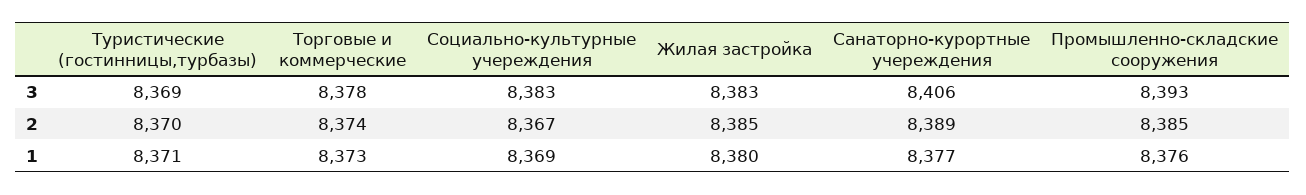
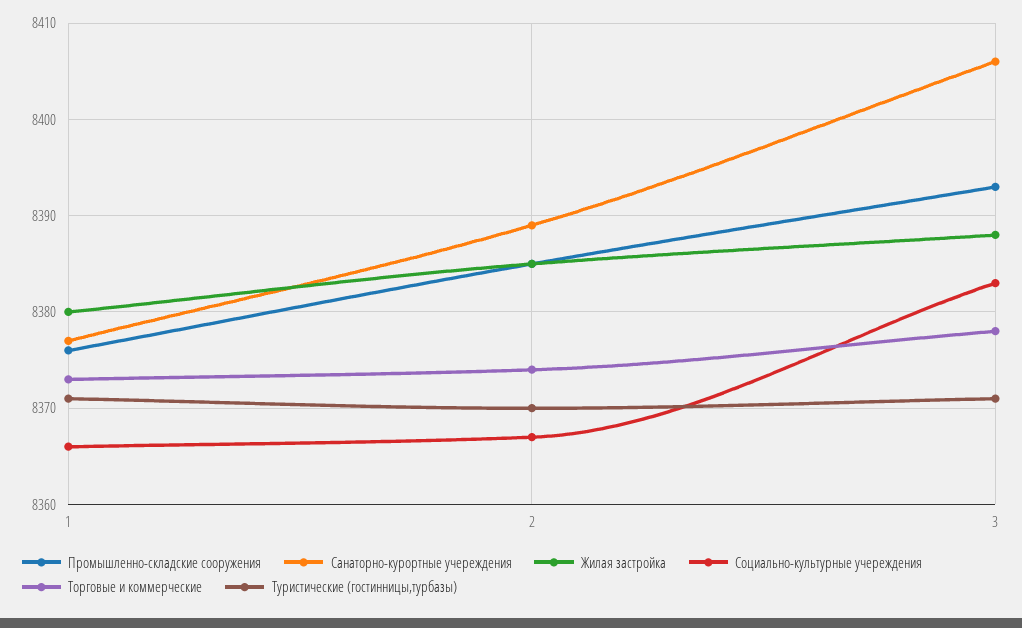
  {
    "Туристические (гостинницы,турбазы)": {
-     "3": 8369,
+     "3": 8371,
      "2": 8370,
      "1": 8371
    },
    "Торговые и коммерческие": {
      "3": 8378,
      "2": 8374,
      "1": 8373
    },
    "Социально-культурные учереждения": {
      "3": 8383,
      "2": 8367,
-     "1": 8369
+     "1": 8366
    },
    "Жилая застройка": {
-     "3": 8383,
+     "3": 8388,
      "2": 8385,
      "1": 8380
    },
    "Санаторно-курортные учереждения": {
      "3": 8406,
      "2": 8389,
      "1": 8377
    },
    "Промышленно-складские сооружения": {
      "3": 8393,
      "2": 8385,
      "1": 8376
    }
  }

